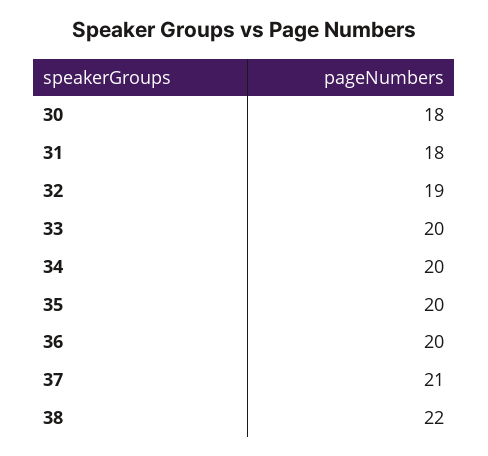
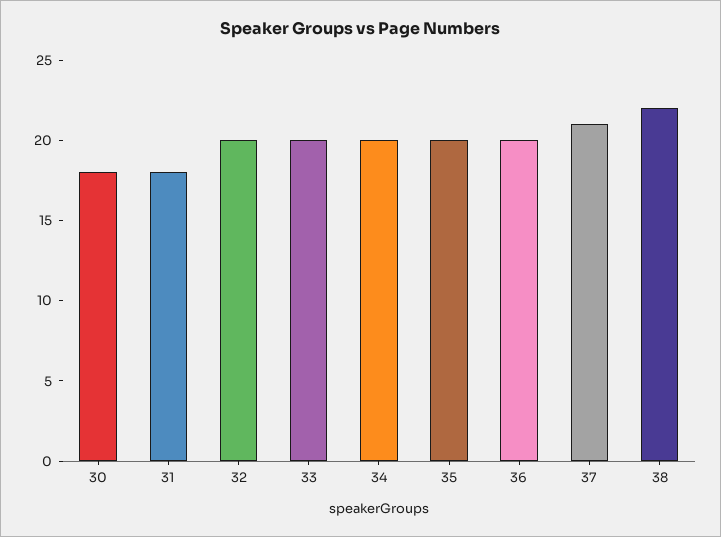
  {
    "30": 18,
    "31": 18,
-   "32": 19,
+   "32": 20,
    "33": 20,
    "34": 20,
    "35": 20,
    "36": 20,
    "37": 21,
    "38": 22
  }

